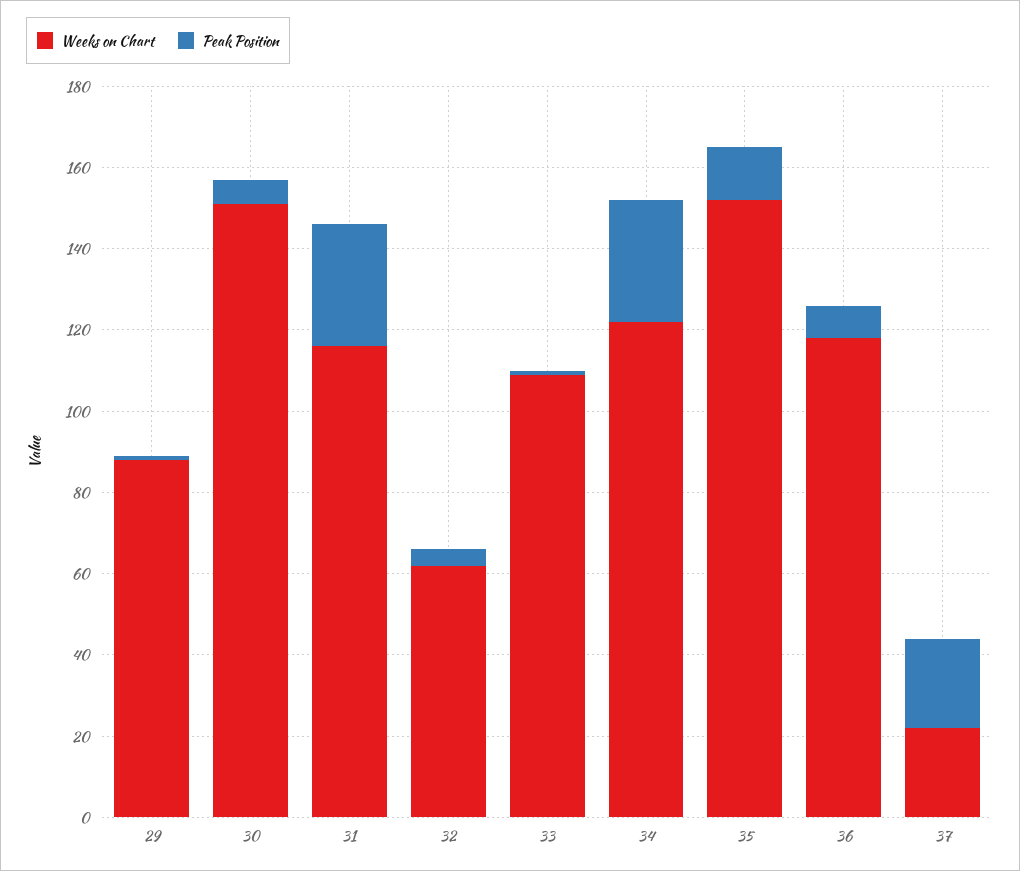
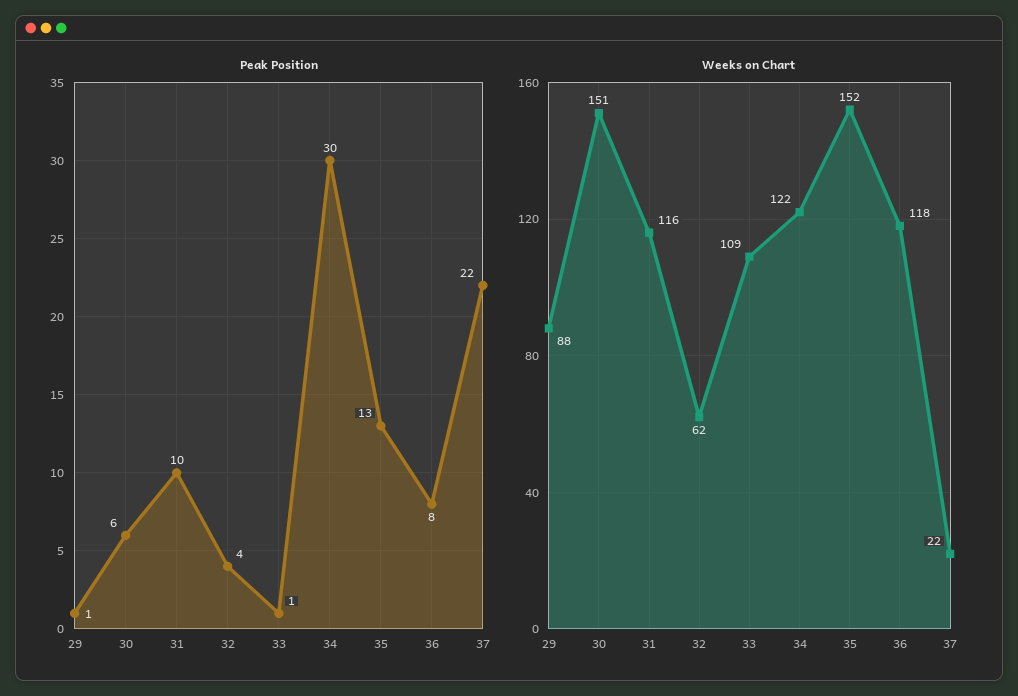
  {
    "Weeks on Chart": {
      "29": 88,
      "30": 151,
      "31": 116,
      "32": 62,
      "33": 109,
      "34": 122,
      "35": 152,
      "36": 118,
      "37": 22
    },
    "Peak Position": {
      "29": 1,
      "30": 6,
-     "31": 30,
+     "31": 10,
      "32": 4,
      "33": 1,
      "34": 30,
      "35": 13,
      "36": 8,
      "37": 22
    }
  }

